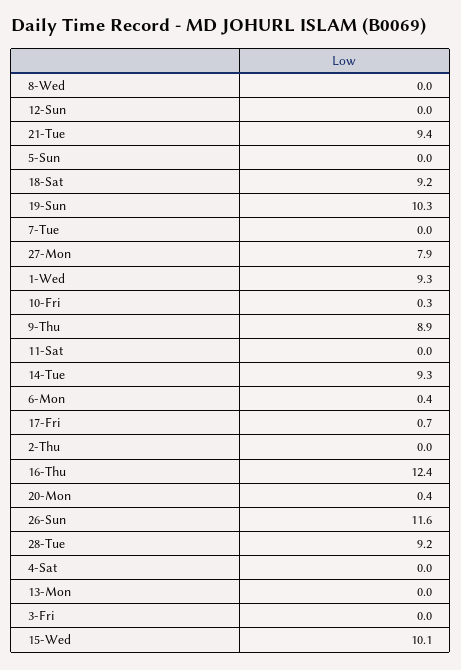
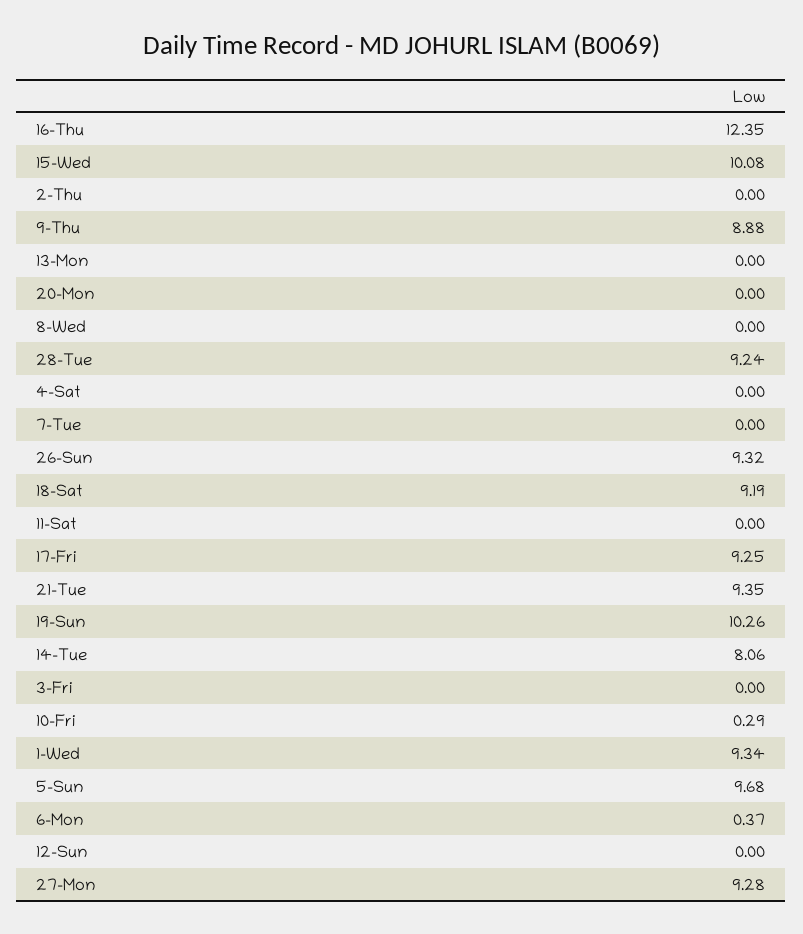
  {
    "8-Wed": 0,
    "12-Sun": 0,
    "21-Tue": 9.35,
-   "5-Sun": 0,
+   "5-Sun": 9.68,
    "18-Sat": 9.19,
    "19-Sun": 10.26,
    "7-Tue": 0,
-   "27-Mon": 7.9,
+   "27-Mon": 9.28,
    "1-Wed": 9.34,
    "10-Fri": 0.29,
    "9-Thu": 8.88,
    "11-Sat": 0,
-   "14-Tue": 9.3,
+   "14-Tue": 8.06,
    "6-Mon": 0.37,
-   "17-Fri": 0.7,
+   "17-Fri": 9.25,
    "2-Thu": 0,
    "16-Thu": 12.35,
-   "20-Mon": 0.4,
+   "20-Mon": 0,
-   "26-Sun": 11.6,
+   "26-Sun": 9.32,
    "28-Tue": 9.24,
    "4-Sat": 0,
    "13-Mon": 0,
    "3-Fri": 0,
    "15-Wed": 10.08
  }

